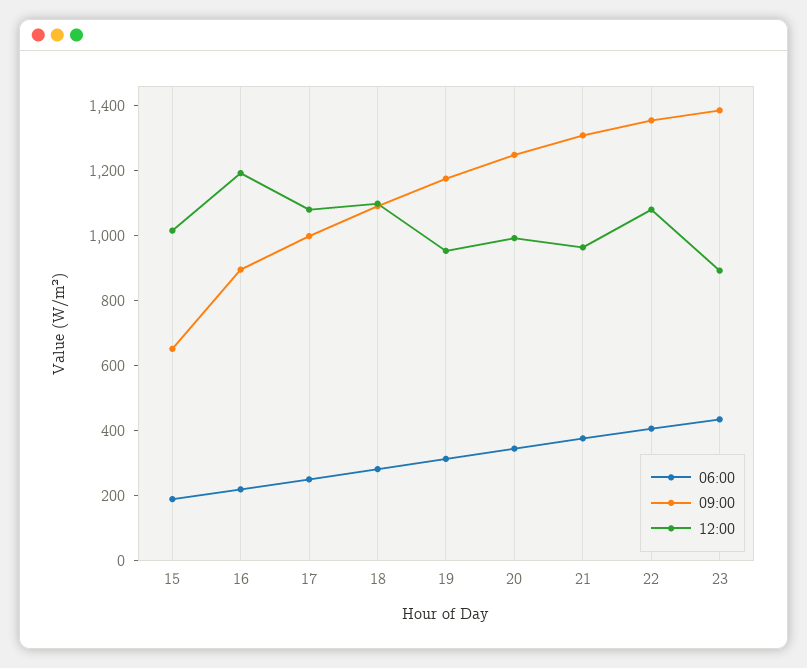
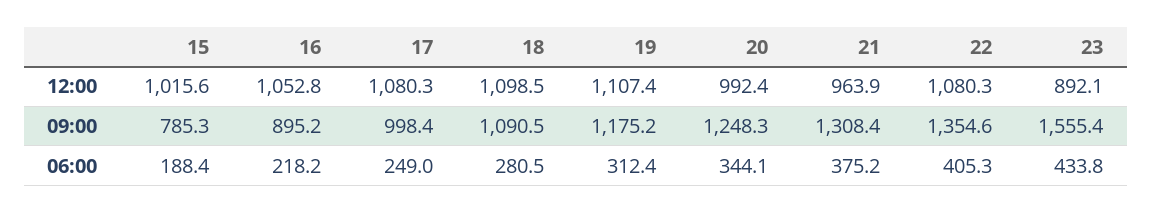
  {
    "06:00": {
      "15": 188.4,
      "16": 218.2,
      "17": 249,
      "18": 280.5,
      "19": 312.4,
      "20": 344.1,
      "21": 375.2,
      "22": 405.3,
      "23": 433.8
    },
    "09:00": {
-     "15": 650,
+     "15": 785.3,
      "16": 895.2,
      "17": 998.4,
      "18": 1090.5,
      "19": 1175.2,
      "20": 1248.3,
      "21": 1308.4,
      "22": 1354.6,
-     "23": 1400
+     "23": 1555.4
    },
    "12:00": {
      "15": 1015.6,
-     "16": 1200,
+     "16": 1052.8,
      "17": 1080.3,
      "18": 1098.5,
-     "19": 950,
+     "19": 1107.4,
      "20": 992.4,
      "21": 963.9,
      "22": 1080.3,
      "23": 892.1
    }
  }

